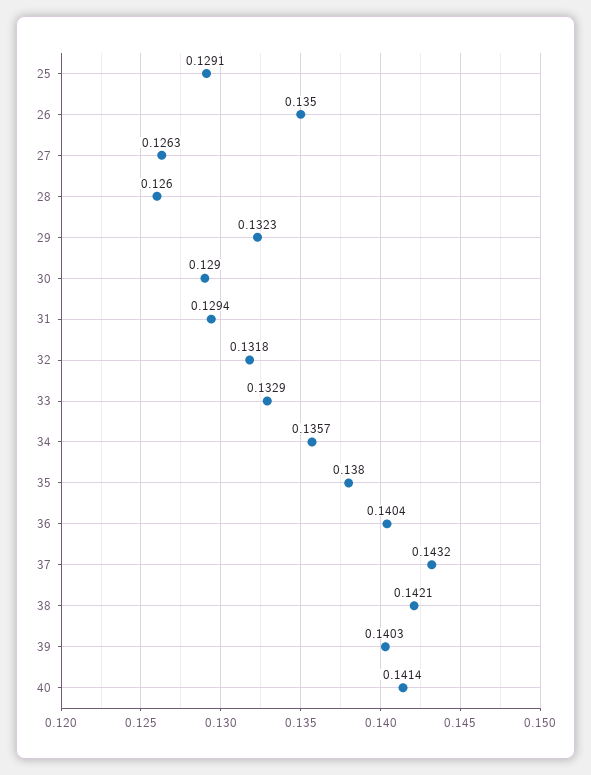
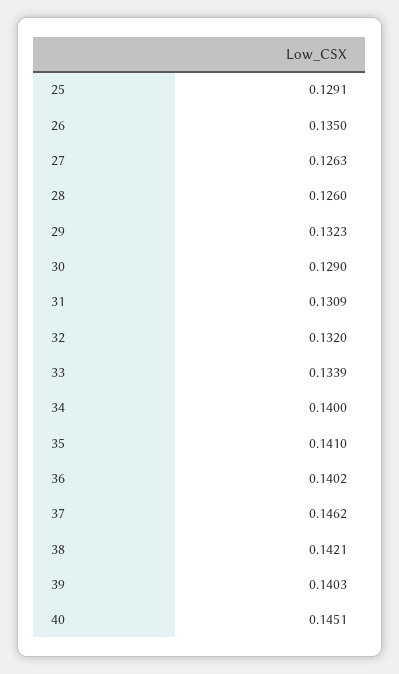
  {
    "25": 0.1291,
    "26": 0.135,
    "27": 0.1263,
    "28": 0.126,
    "29": 0.1323,
    "30": 0.129,
-   "31": 0.1294,
+   "31": 0.1309,
-   "32": 0.1318,
+   "32": 0.132,
-   "33": 0.1329,
+   "33": 0.1339,
-   "34": 0.1357,
+   "34": 0.14,
-   "35": 0.138,
+   "35": 0.141,
-   "36": 0.1404,
+   "36": 0.1402,
-   "37": 0.1432,
+   "37": 0.1462,
    "38": 0.1421,
    "39": 0.1403,
-   "40": 0.1414
+   "40": 0.1451
  }

